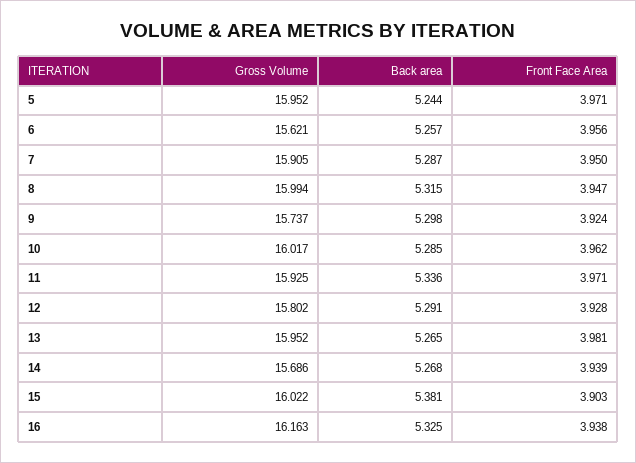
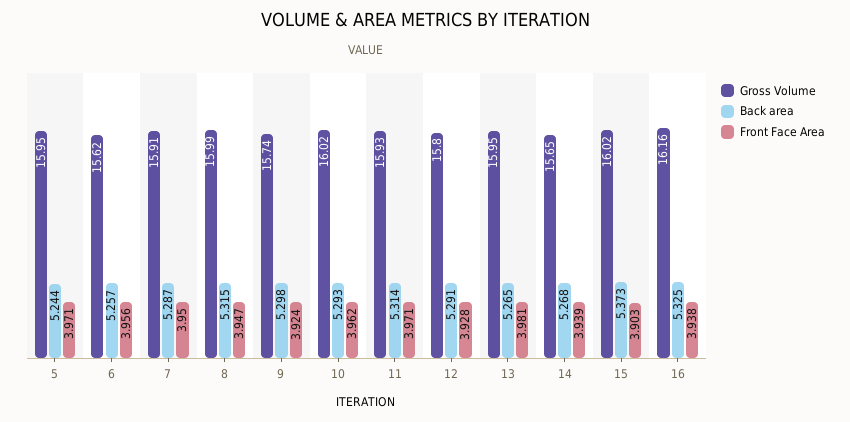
  {
    "Gross Volume": {
      "5": 15.952,
      "6": 15.621,
      "7": 15.905,
      "8": 15.994,
      "9": 15.737,
      "10": 16.017,
      "11": 15.925,
      "12": 15.802,
      "13": 15.952,
-     "14": 15.686,
+     "14": 15.65,
      "15": 16.022,
      "16": 16.163
    },
    "Back area": {
      "5": 5.244,
      "6": 5.257,
      "7": 5.287,
      "8": 5.315,
      "9": 5.298,
-     "10": 5.285,
+     "10": 5.293,
-     "11": 5.336,
+     "11": 5.314,
      "12": 5.291,
      "13": 5.265,
      "14": 5.268,
-     "15": 5.381,
+     "15": 5.373,
      "16": 5.325
    },
    "Front Face Area": {
      "5": 3.971,
      "6": 3.956,
      "7": 3.95,
      "8": 3.947,
      "9": 3.924,
      "10": 3.962,
      "11": 3.971,
      "12": 3.928,
      "13": 3.981,
      "14": 3.939,
      "15": 3.903,
      "16": 3.938
    }
  }

